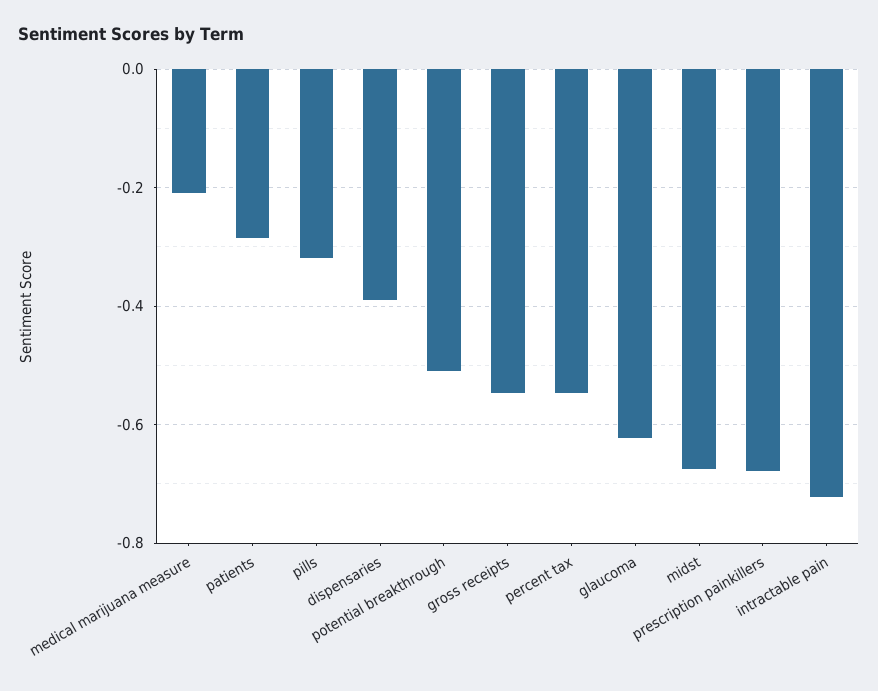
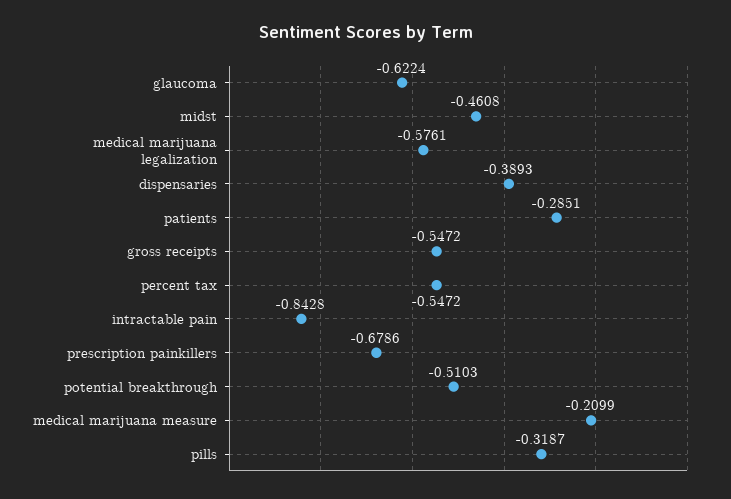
  {
    "medical marijuana measure": -0.2099,
    "patients": -0.2851,
    "pills": -0.3187,
    "dispensaries": -0.3893,
    "potential breakthrough": -0.5103,
    "gross receipts": -0.5472,
    "percent tax": -0.5472,
    "glaucoma": -0.6224,
-   "midst": -0.68,
+   "midst": -0.4608,
    "prescription painkillers": -0.6786,
-   "intractable pain": -0.72
+   "intractable pain": -0.8428,
+   "medical marijuana legalization": -0.5761
  }

